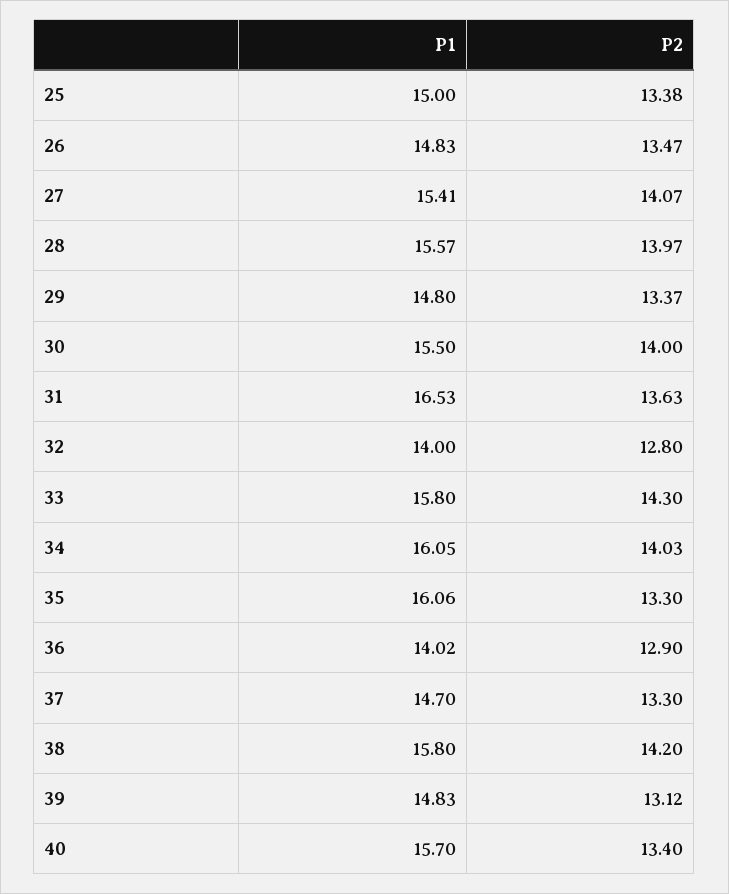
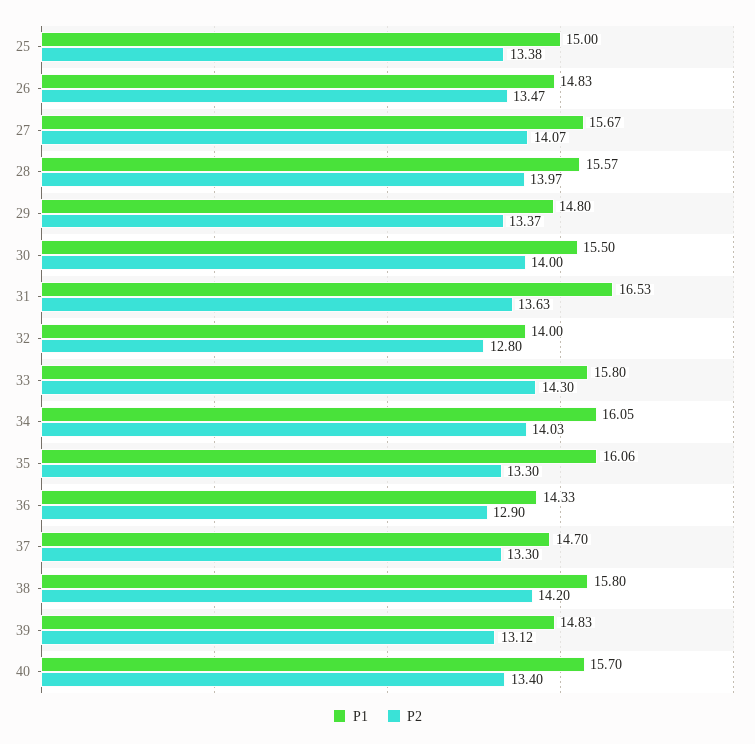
  {
    "P1": {
      "25": 15,
      "26": 14.83,
-     "27": 15.41,
+     "27": 15.67,
      "28": 15.57,
      "29": 14.8,
      "30": 15.5,
      "31": 16.53,
      "32": 14,
      "33": 15.8,
      "34": 16.05,
      "35": 16.06,
-     "36": 14.02,
+     "36": 14.33,
      "37": 14.7,
      "38": 15.8,
      "39": 14.83,
      "40": 15.7
    },
    "P2": {
      "25": 13.38,
      "26": 13.47,
      "27": 14.07,
      "28": 13.97,
      "29": 13.37,
      "30": 14,
      "31": 13.63,
      "32": 12.8,
      "33": 14.3,
      "34": 14.03,
      "35": 13.3,
      "36": 12.9,
      "37": 13.3,
      "38": 14.2,
      "39": 13.12,
      "40": 13.4
    }
  }

